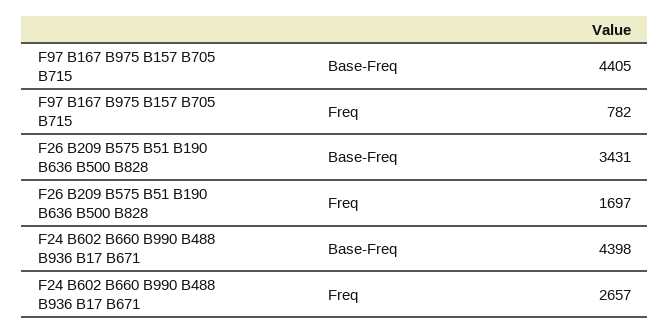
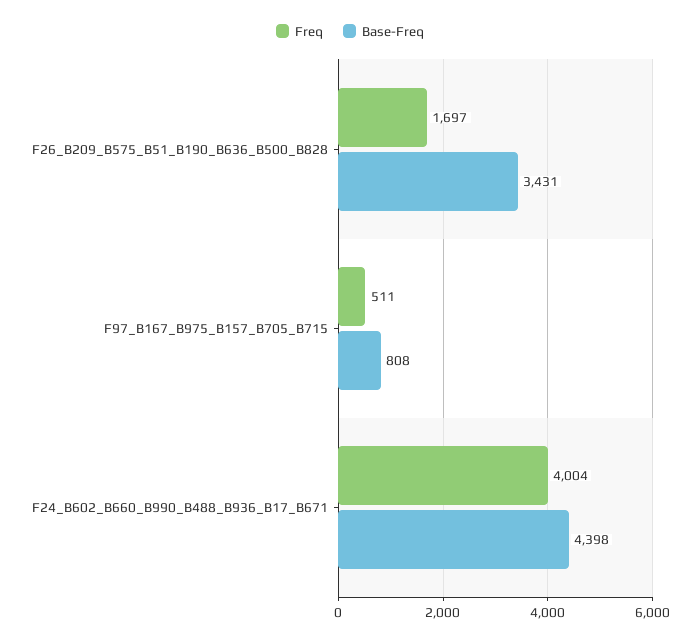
  {
    "Base-Freq": {
-     "F97 B167 B975 B157 B705 B715": 4405,
+     "F97 B167 B975 B157 B705 B715": 808,
      "F26 B209 B575 B51 B190 B636 B500 B828": 3431,
      "F24 B602 B660 B990 B488 B936 B17 B671": 4398
    },
    "Freq": {
-     "F97 B167 B975 B157 B705 B715": 782,
+     "F97 B167 B975 B157 B705 B715": 511,
      "F26 B209 B575 B51 B190 B636 B500 B828": 1697,
-     "F24 B602 B660 B990 B488 B936 B17 B671": 2657
+     "F24 B602 B660 B990 B488 B936 B17 B671": 4004
    }
  }

